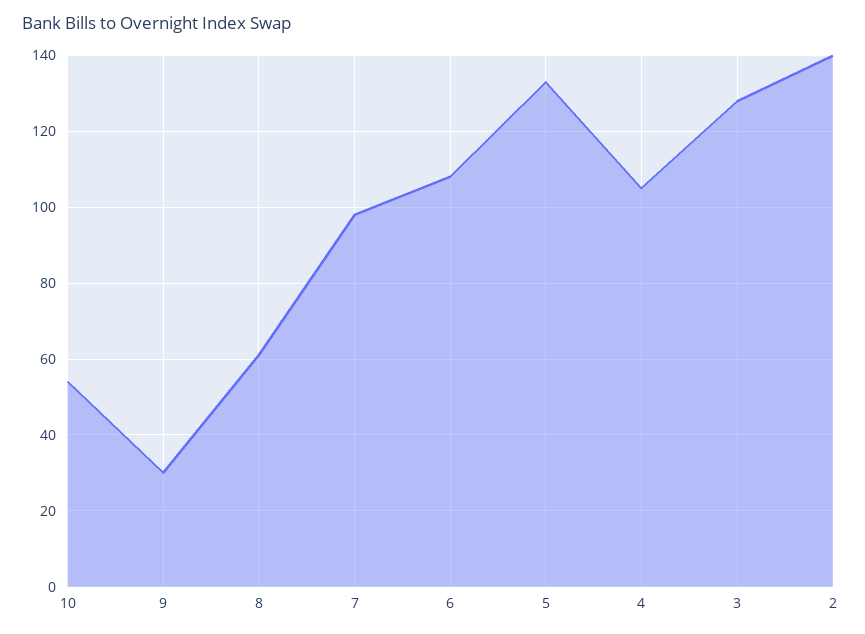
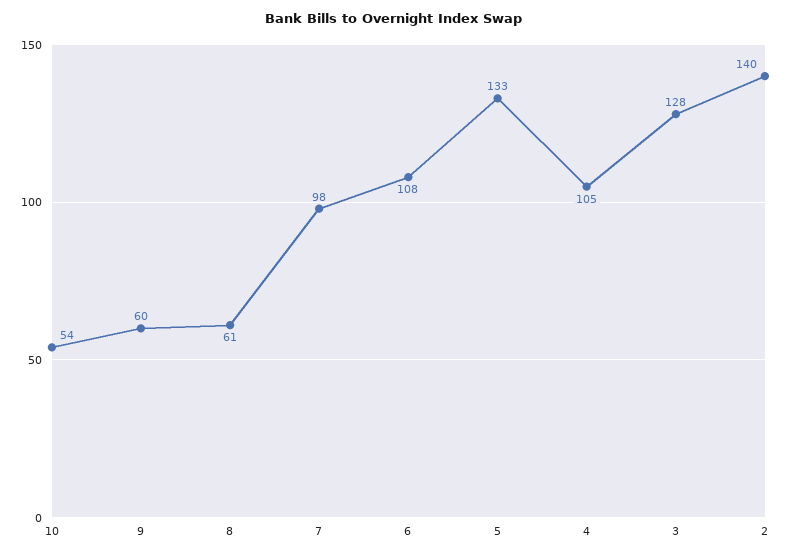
  {
    "10": 54,
-   "9": 30,
+   "9": 60,
    "8": 61,
    "7": 98,
    "6": 108,
    "5": 133,
    "4": 105,
    "3": 128,
    "2": 140
  }

